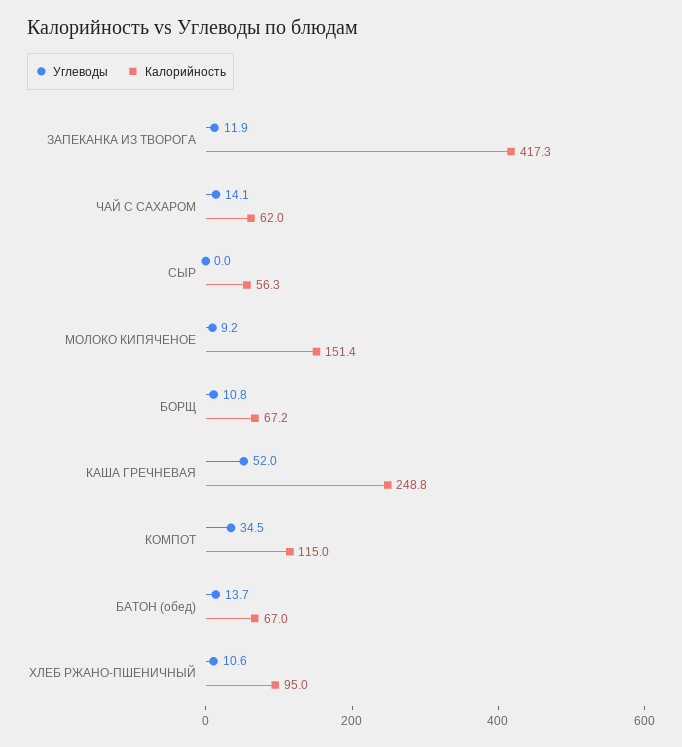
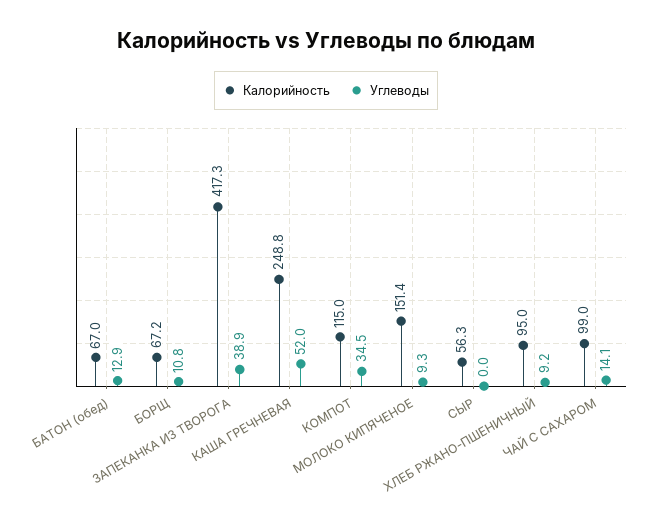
  {
    "Углеводы": {
-     "ЗАПЕКАНКА ИЗ ТВОРОГА": 11.9,
+     "ЗАПЕКАНКА ИЗ ТВОРОГА": 38.9,
      "ЧАЙ С САХАРОМ": 14.1,
      "СЫР": 0,
-     "МОЛОКО КИПЯЧЕНОЕ": 9.2,
+     "МОЛОКО КИПЯЧЕНОЕ": 9.3,
      "БОРЩ": 10.8,
      "КАША ГРЕЧНЕВАЯ": 52,
      "КОМПОТ": 34.5,
-     "БАТОН (обед)": 13.7,
+     "БАТОН (обед)": 12.9,
-     "ХЛЕБ РЖАНО-ПШЕНИЧНЫЙ": 10.6
+     "ХЛЕБ РЖАНО-ПШЕНИЧНЫЙ": 9.2
    },
    "Калорийность": {
      "ЗАПЕКАНКА ИЗ ТВОРОГА": 417.3,
-     "ЧАЙ С САХАРОМ": 62,
+     "ЧАЙ С САХАРОМ": 99,
      "СЫР": 56.3,
      "МОЛОКО КИПЯЧЕНОЕ": 151.4,
      "БОРЩ": 67.2,
      "КАША ГРЕЧНЕВАЯ": 248.8,
      "КОМПОТ": 115,
      "БАТОН (обед)": 67,
      "ХЛЕБ РЖАНО-ПШЕНИЧНЫЙ": 95
    }
  }

